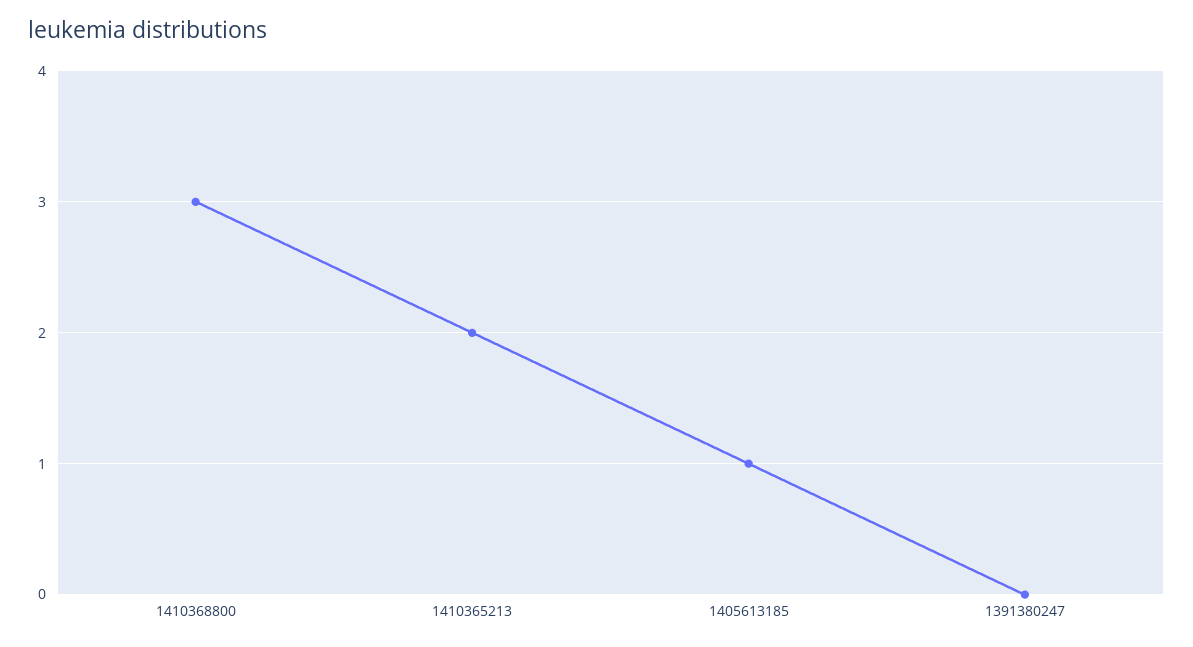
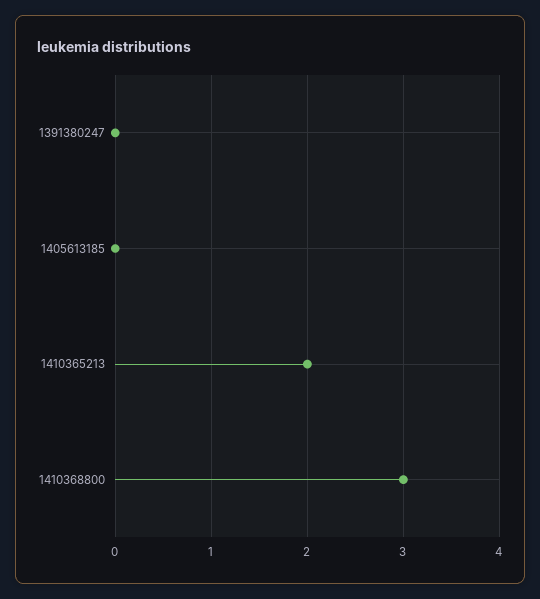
  {
    "1410368800": 3,
    "1410365213": 2,
-   "1405613185": 1,
+   "1405613185": 0,
    "1391380247": 0
  }

